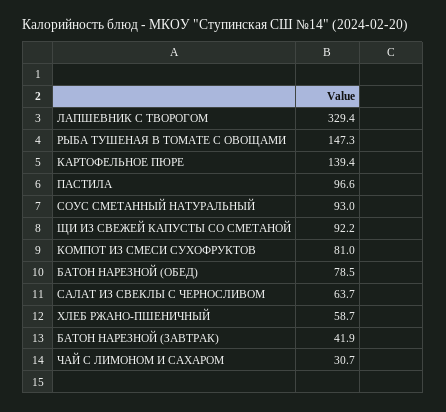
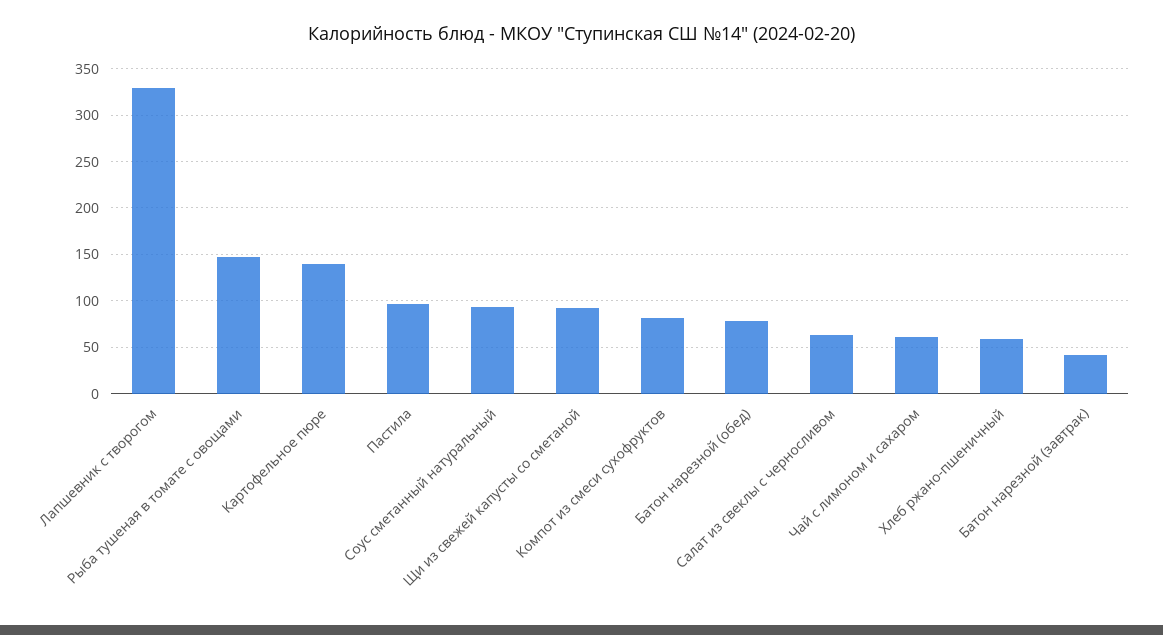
  {
    "ЛАПШЕВНИК С ТВОРОГОМ": 329.4,
    "РЫБА ТУШЕНАЯ В ТОМАТЕ С ОВОЩАМИ": 147.3,
    "КАРТОФЕЛЬНОЕ ПЮРЕ": 139.4,
    "ПАСТИЛА": 96.6,
    "СОУС СМЕТАННЫЙ НАТУРАЛЬНЫЙ": 93,
    "ЩИ ИЗ СВЕЖЕЙ КАПУСТЫ СО СМЕТАНОЙ": 92.2,
    "КОМПОТ ИЗ СМЕСИ СУХОФРУКТОВ": 81,
    "БАТОН НАРЕЗНОЙ (ОБЕД)": 78.5,
    "САЛАТ ИЗ СВЕКЛЫ С ЧЕРНОСЛИВОМ": 63.7,
    "ХЛЕБ РЖАНО-ПШЕНИЧНЫЙ": 58.7,
    "БАТОН НАРЕЗНОЙ (ЗАВТРАК)": 41.9,
-   "ЧАЙ С ЛИМОНОМ И САХАРОМ": 30.7
+   "ЧАЙ С ЛИМОНОМ И САХАРОМ": 60
  }

